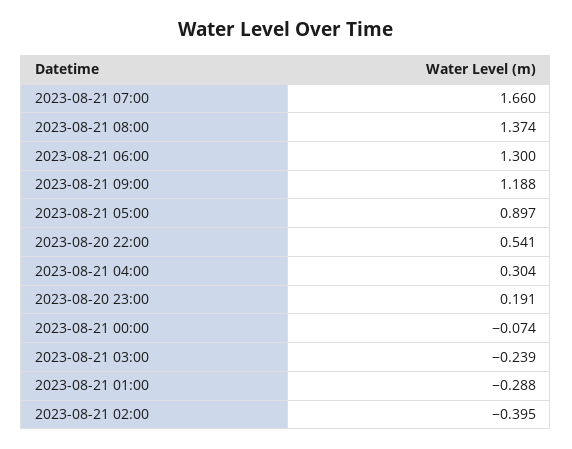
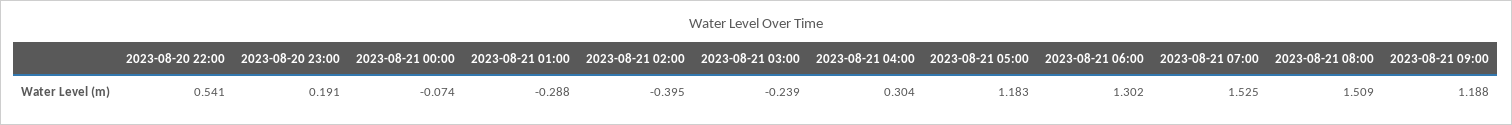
  {
-   "2023-08-21 07:00": 1.66,
+   "2023-08-21 07:00": 1.525,
-   "2023-08-21 08:00": 1.374,
+   "2023-08-21 08:00": 1.509,
-   "2023-08-21 06:00": 1.3,
+   "2023-08-21 06:00": 1.302,
    "2023-08-21 09:00": 1.188,
-   "2023-08-21 05:00": 0.897,
+   "2023-08-21 05:00": 1.183,
    "2023-08-20 22:00": 0.541,
    "2023-08-21 04:00": 0.304,
    "2023-08-20 23:00": 0.191,
    "2023-08-21 00:00": -0.074,
    "2023-08-21 03:00": -0.239,
    "2023-08-21 01:00": -0.288,
    "2023-08-21 02:00": -0.395
  }

